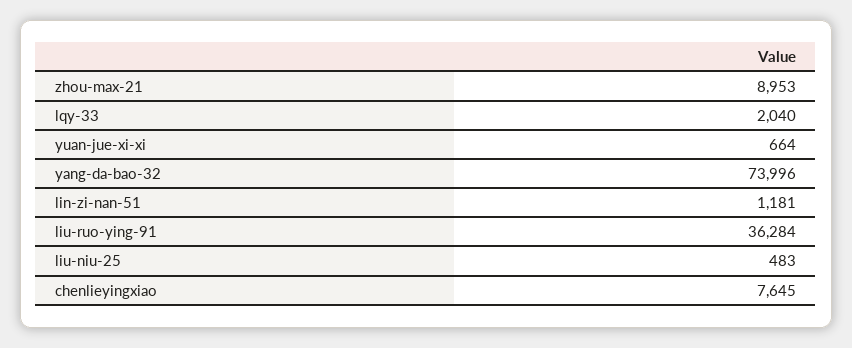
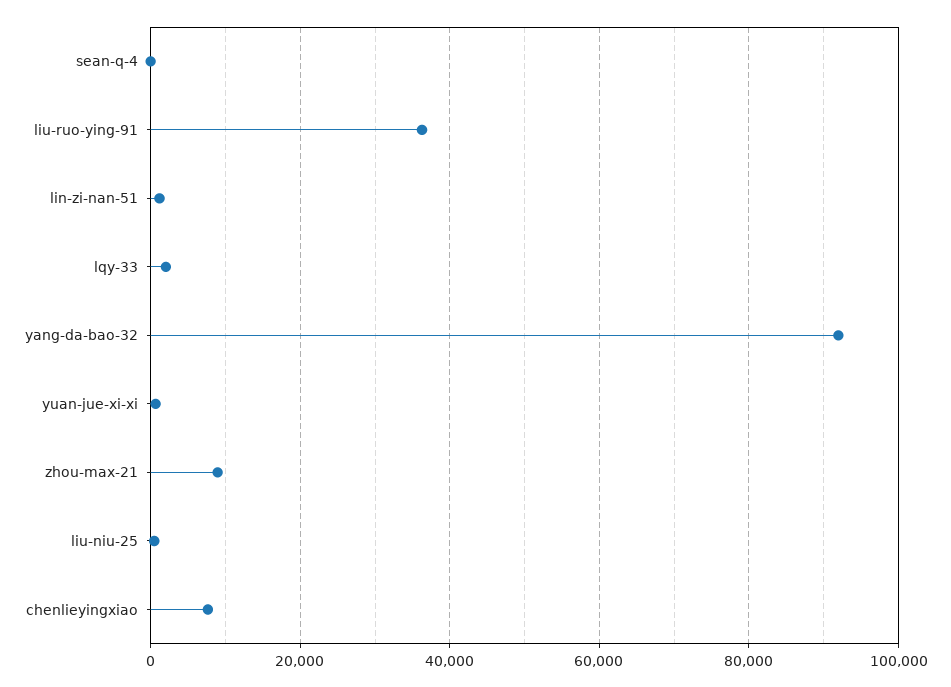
  {
    "zhou-max-21": 8953,
    "lqy-33": 2040,
    "yuan-jue-xi-xi": 664,
-   "yang-da-bao-32": 73996,
+   "yang-da-bao-32": 92000,
    "lin-zi-nan-51": 1181,
    "liu-ruo-ying-91": 36284,
    "liu-niu-25": 483,
-   "chenlieyingxiao": 7645
+   "chenlieyingxiao": 7645,
+   "sean-q-4": 0
  }

